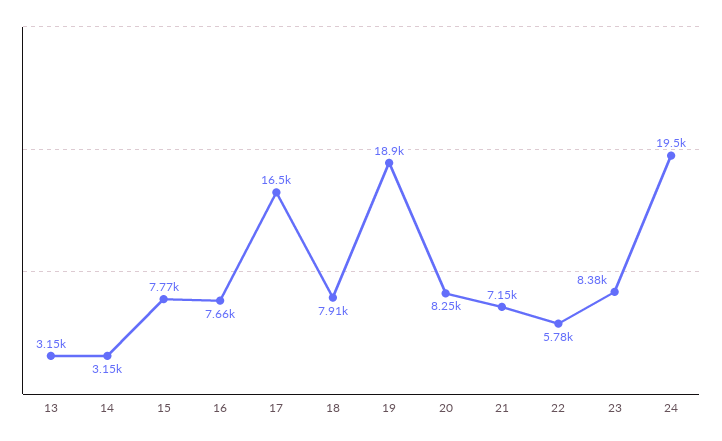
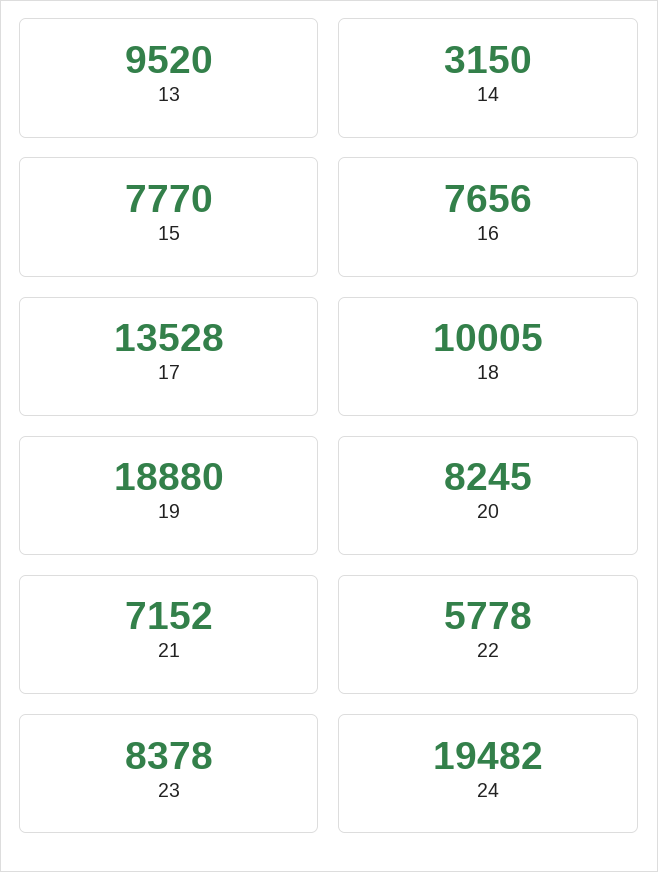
  {
-   "13": 3150,
+   "13": 9520,
    "14": 3150,
    "15": 7770,
    "16": 7656,
-   "17": 16500,
+   "17": 13528,
-   "18": 7910,
+   "18": 10005,
    "19": 18880,
    "20": 8245,
    "21": 7152,
    "22": 5778,
    "23": 8378,
    "24": 19482
  }

